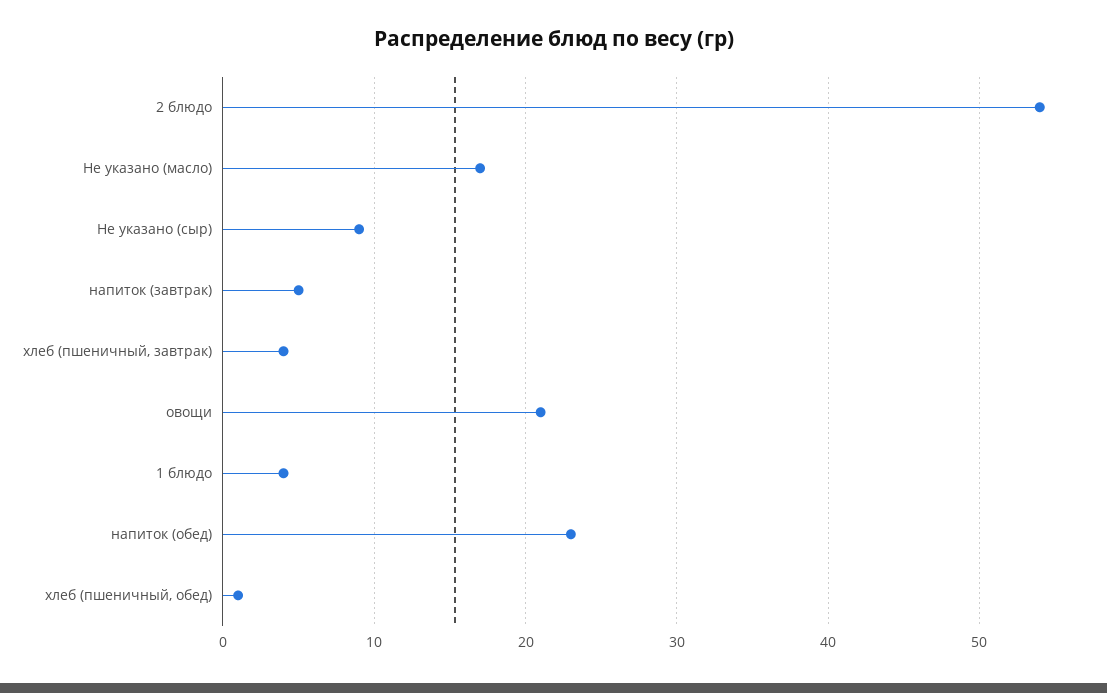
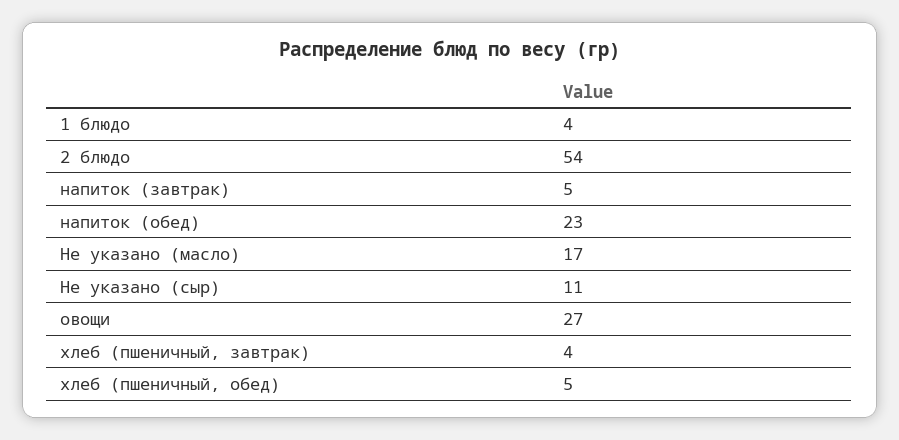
  {
    "2 блюдо": 54,
    "Не указано (масло)": 17,
-   "Не указано (сыр)": 9,
+   "Не указано (сыр)": 11,
    "напиток (завтрак)": 5,
    "хлеб (пшеничный, завтрак)": 4,
-   "овощи": 21,
+   "овощи": 27,
    "1 блюдо": 4,
    "напиток (обед)": 23,
-   "хлеб (пшеничный, обед)": 1
+   "хлеб (пшеничный, обед)": 5
  }

